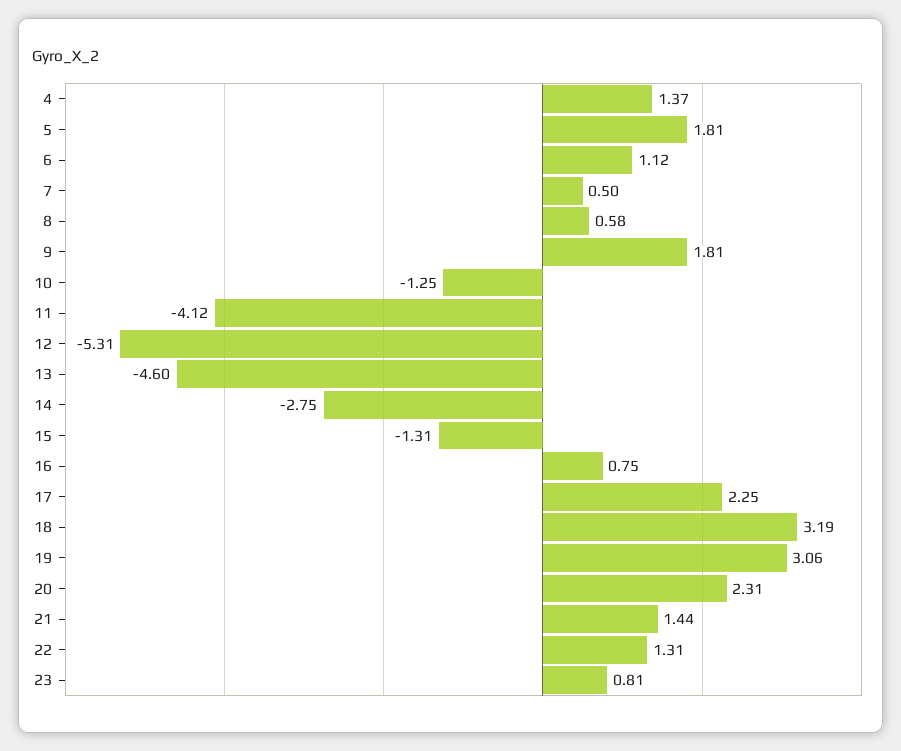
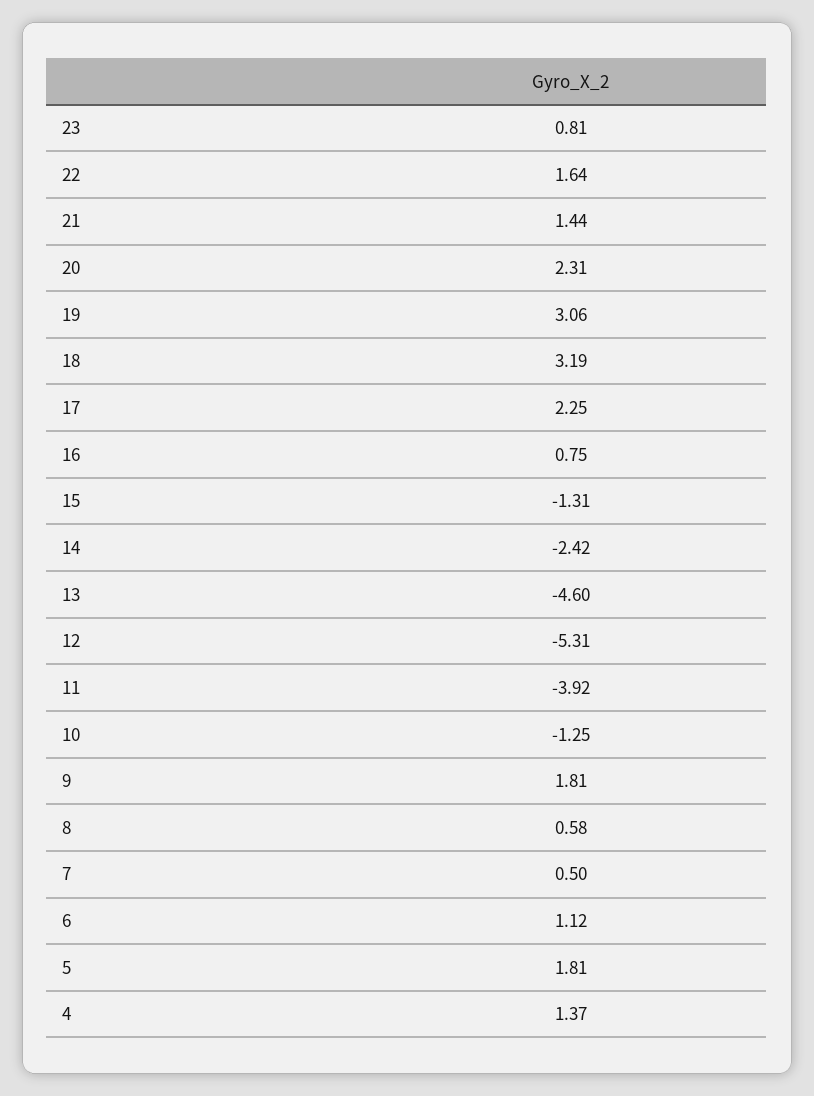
  {
    "4": 1.37,
    "5": 1.81,
    "6": 1.12,
    "7": 0.5,
    "8": 0.58,
    "9": 1.81,
    "10": -1.25,
-   "11": -4.12,
+   "11": -3.92,
    "12": -5.31,
    "13": -4.6,
-   "14": -2.75,
+   "14": -2.42,
    "15": -1.31,
    "16": 0.75,
    "17": 2.25,
    "18": 3.19,
    "19": 3.06,
    "20": 2.31,
    "21": 1.44,
-   "22": 1.31,
+   "22": 1.64,
    "23": 0.81
  }

